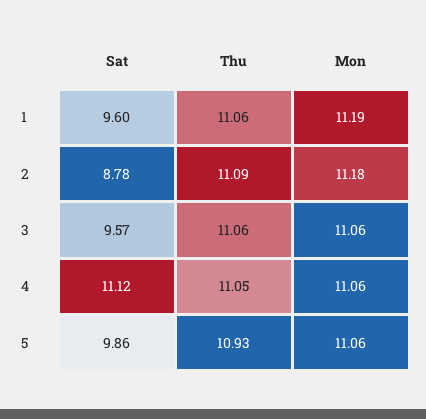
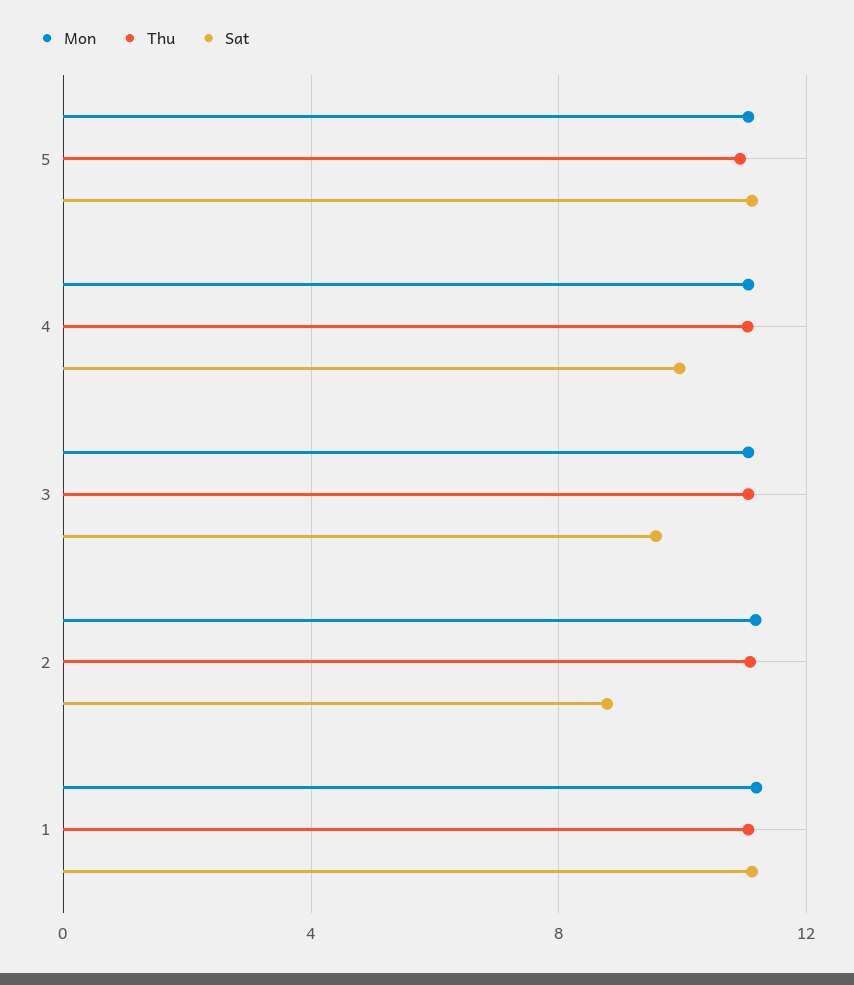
  {
    "Sat": {
-     "1": 9.6,
+     "1": 11,
      "2": 8.78,
      "3": 9.57,
-     "4": 11.12,
+     "4": 10,
-     "5": 9.86
+     "5": 11
    },
    "Thu": {
      "1": 11.06,
      "2": 11.09,
      "3": 11.06,
      "4": 11.05,
      "5": 10.93
    },
    "Mon": {
      "1": 11.19,
      "2": 11.18,
      "3": 11.06,
      "4": 11.06,
      "5": 11.06
    }
  }

